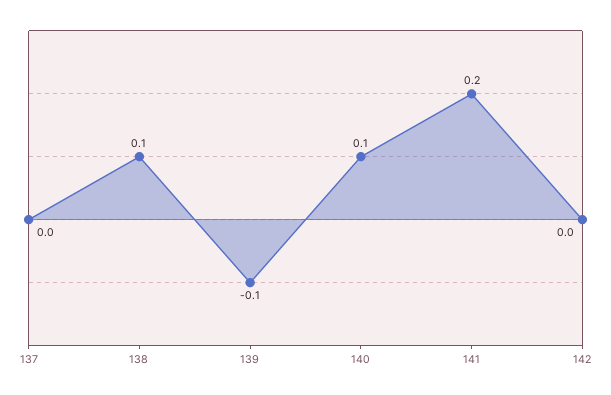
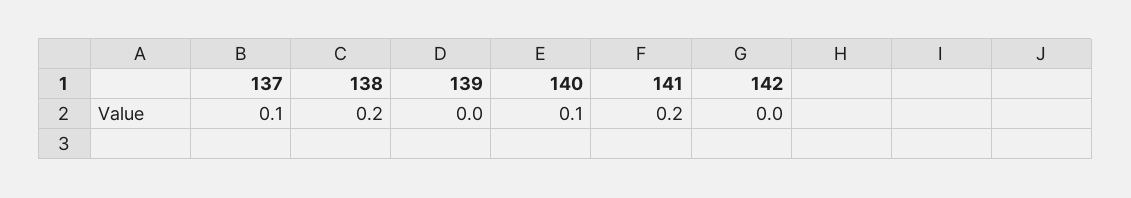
  {
-   "137": 0,
+   "137": 0.1,
-   "138": 0.1,
+   "138": 0.2,
-   "139": -0.1,
+   "139": 0,
    "140": 0.1,
    "141": 0.2,
    "142": 0
  }

